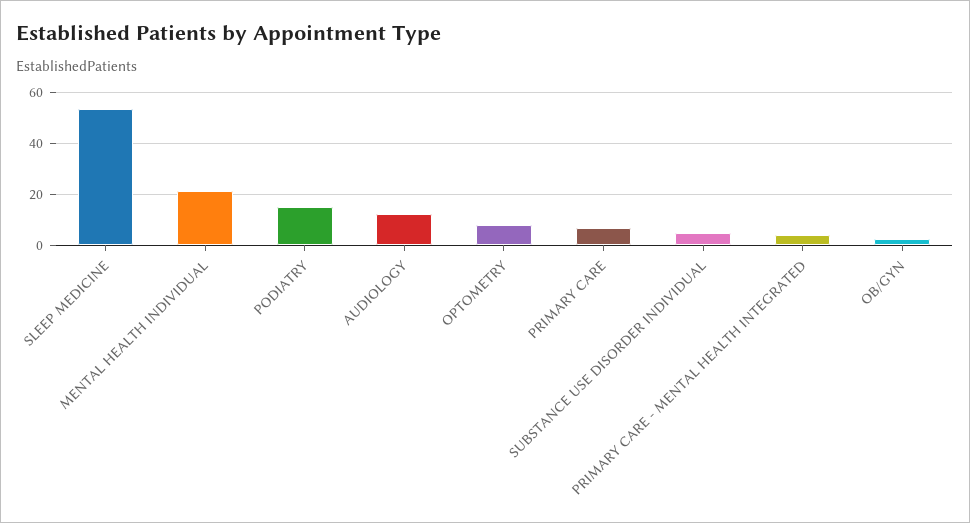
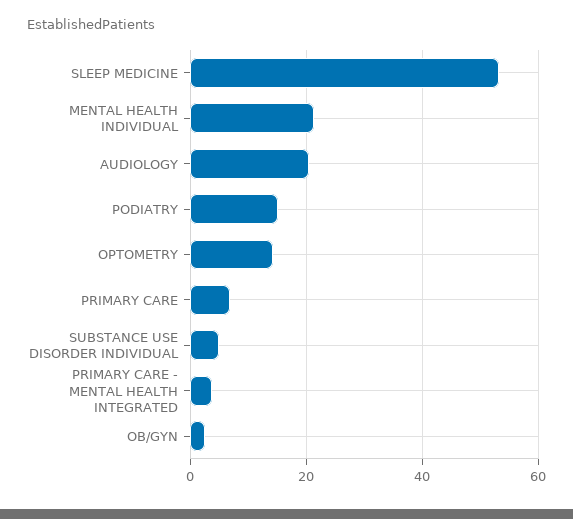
  {
    "SLEEP MEDICINE": 54,
    "MENTAL HEALTH INDIVIDUAL": 22,
    "PODIATRY": 16,
-   "AUDIOLOGY": 12.5,
+   "AUDIOLOGY": 20,
-   "OPTOMETRY": 7.5,
+   "OPTOMETRY": 14,
    "PRIMARY CARE": 6,
    "SUBSTANCE USE DISORDER INDIVIDUAL": 4,
    "PRIMARY CARE - MENTAL HEALTH INTEGRATED": 4,
    "OB/GYN": 2
  }

